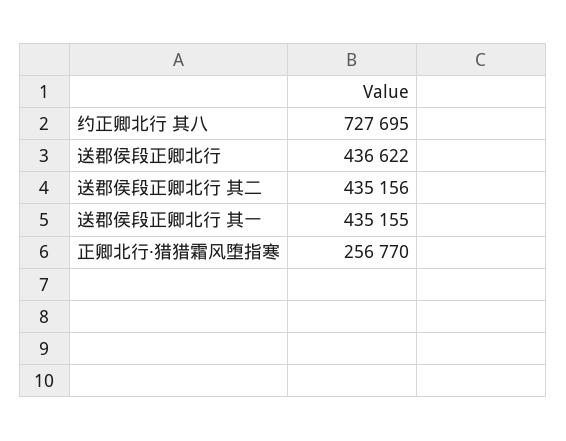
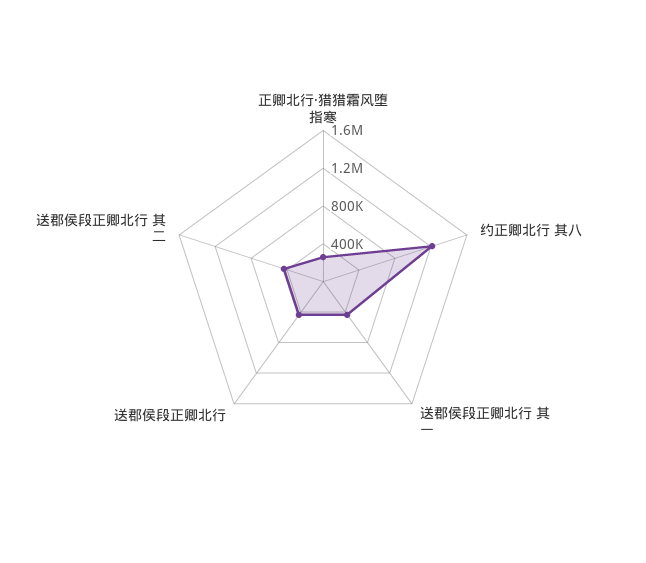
  {
-   "约正卿北行 其八": 727695,
+   "约正卿北行 其八": 1200000,
    "送郡侯段正卿北行": 436622,
    "送郡侯段正卿北行 其二": 435156,
    "送郡侯段正卿北行 其一": 435155,
    "正卿北行·猎猎霜风堕指寒": 256770
  }

